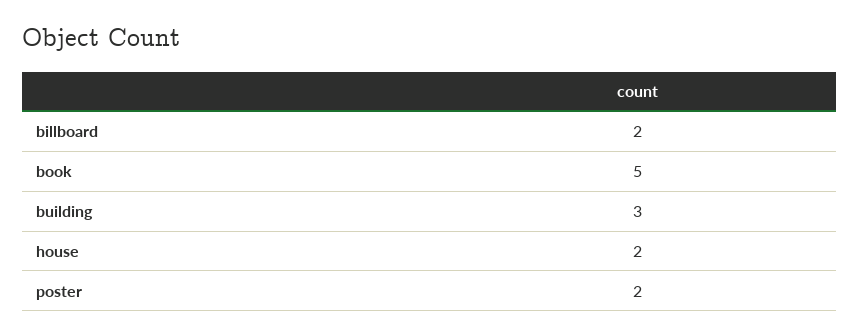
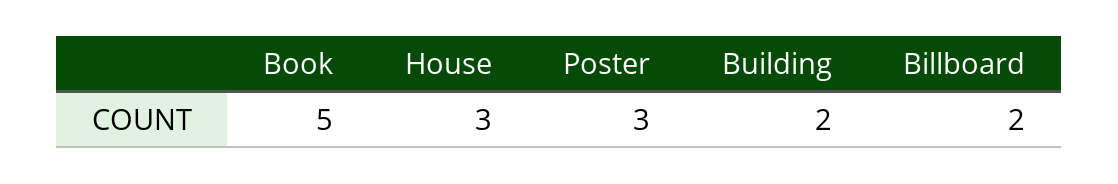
  {
    "billboard": 2,
    "book": 5,
-   "building": 3,
+   "building": 2,
-   "house": 2,
+   "house": 3,
-   "poster": 2
+   "poster": 3
  }

